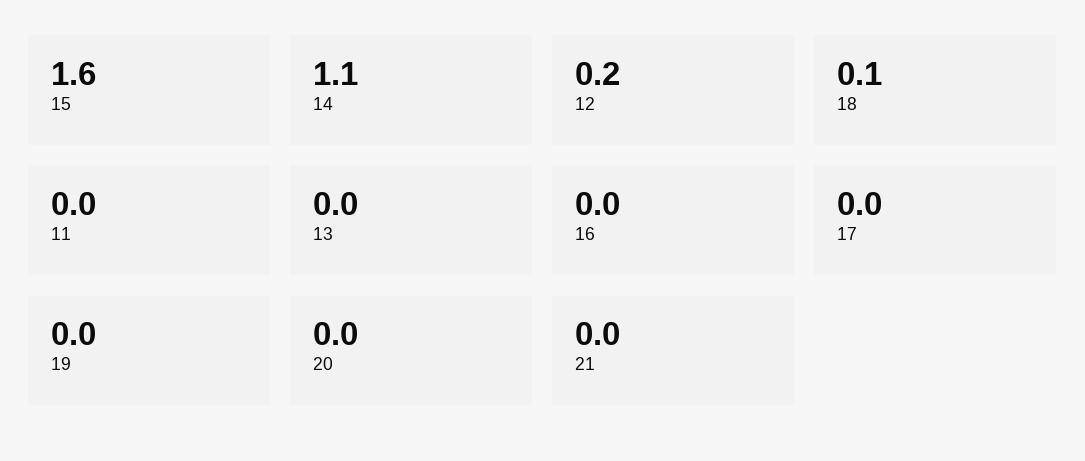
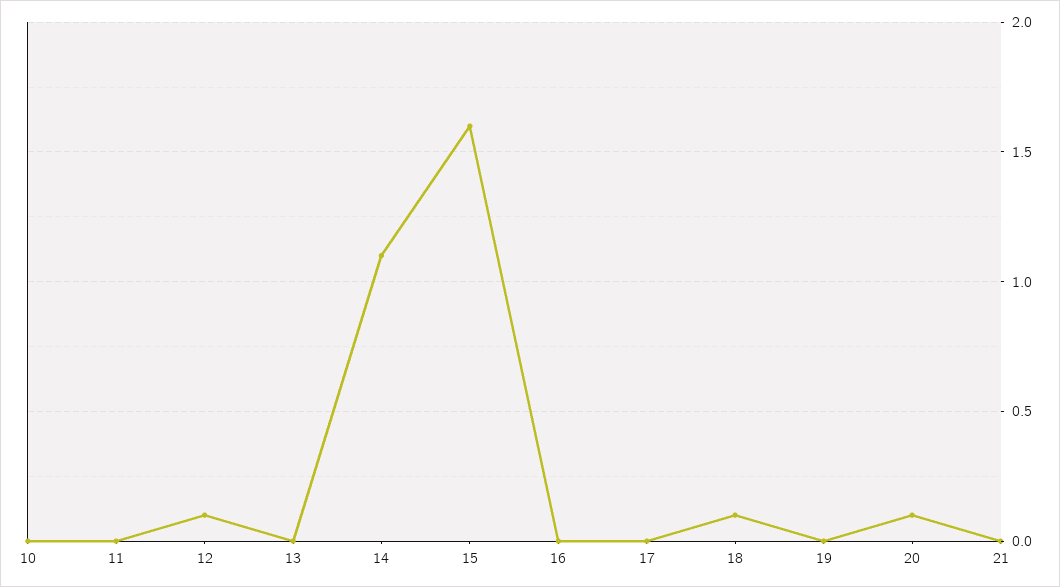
  {
    "15": 1.6,
    "14": 1.1,
-   "12": 0.2,
+   "12": 0.1,
    "18": 0.1,
    "11": 0,
    "13": 0,
    "16": 0,
    "17": 0,
    "19": 0,
-   "20": 0,
+   "20": 0.1,
-   "21": 0
+   "21": 0,
+   "10": 0
  }

